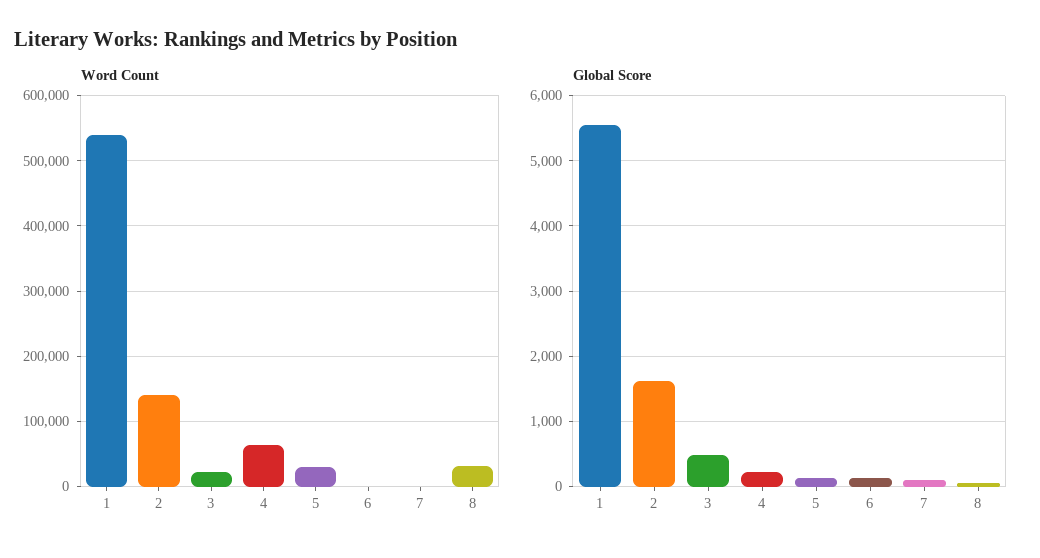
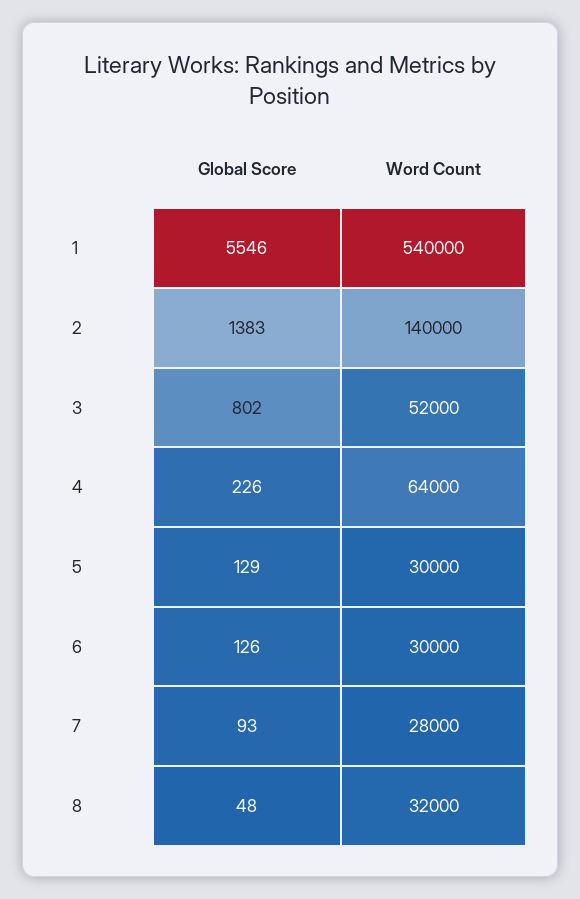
  {
    "Word Count": {
      "1": 540000,
      "2": 140000,
-     "3": 20000,
+     "3": 52000,
      "4": 64000,
      "5": 30000,
-     "6": 0,
+     "6": 30000,
-     "7": 0,
+     "7": 28000,
      "8": 32000
    },
    "Global Score": {
      "1": 5546,
-     "2": 1600,
+     "2": 1383,
-     "3": 500,
+     "3": 802,
      "4": 226,
      "5": 129,
      "6": 126,
      "7": 93,
      "8": 48
    }
  }

